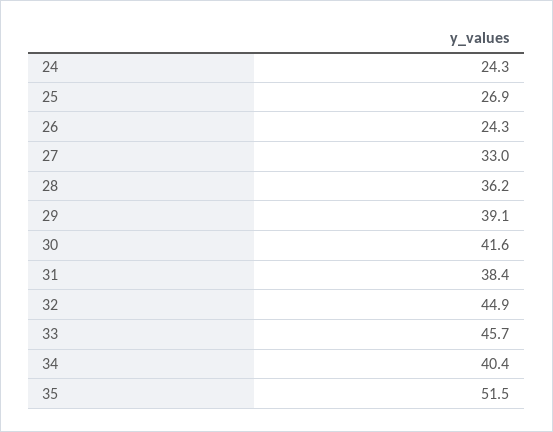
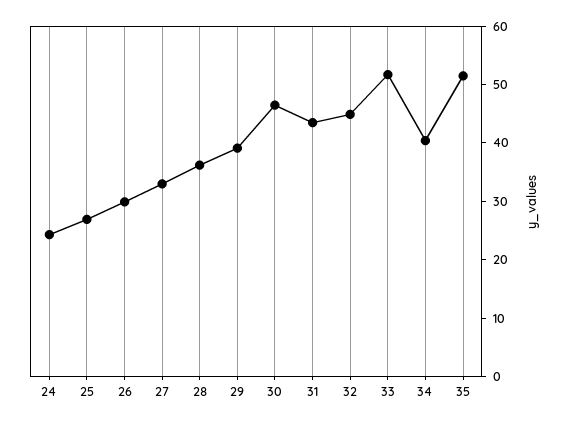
  {
    "24": 24.3,
    "25": 26.9,
-   "26": 24.3,
+   "26": 30,
    "27": 33,
    "28": 36.2,
    "29": 39.1,
-   "30": 41.6,
+   "30": 46,
-   "31": 38.4,
+   "31": 44,
    "32": 44.9,
-   "33": 45.7,
+   "33": 52,
    "34": 40.4,
    "35": 51.5
  }

